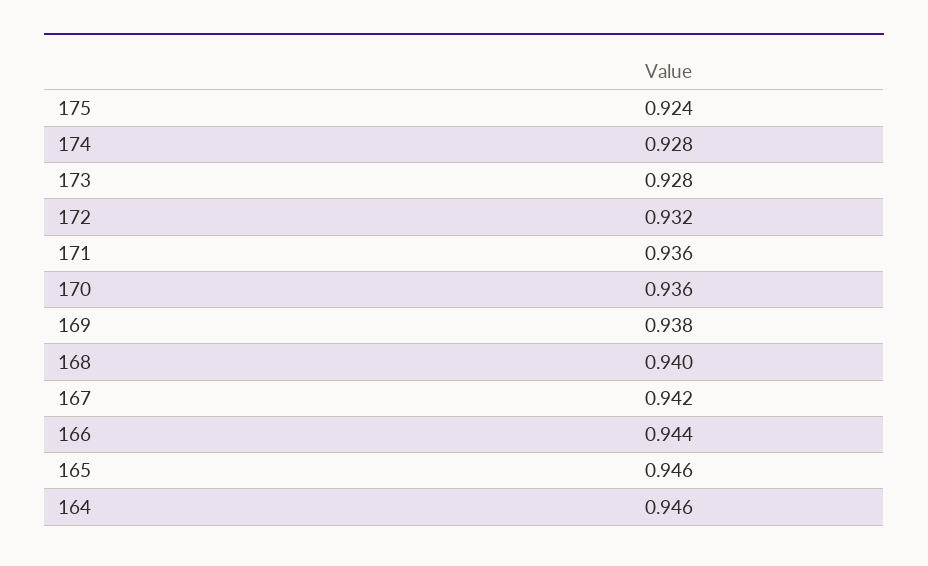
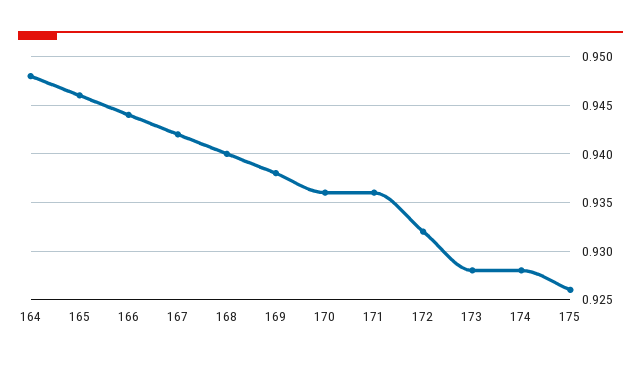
  {
-   "175": 0.924,
+   "175": 0.926,
    "174": 0.928,
    "173": 0.928,
    "172": 0.932,
    "171": 0.936,
    "170": 0.936,
    "169": 0.938,
    "168": 0.94,
    "167": 0.942,
    "166": 0.944,
    "165": 0.946,
-   "164": 0.946
+   "164": 0.948
  }

